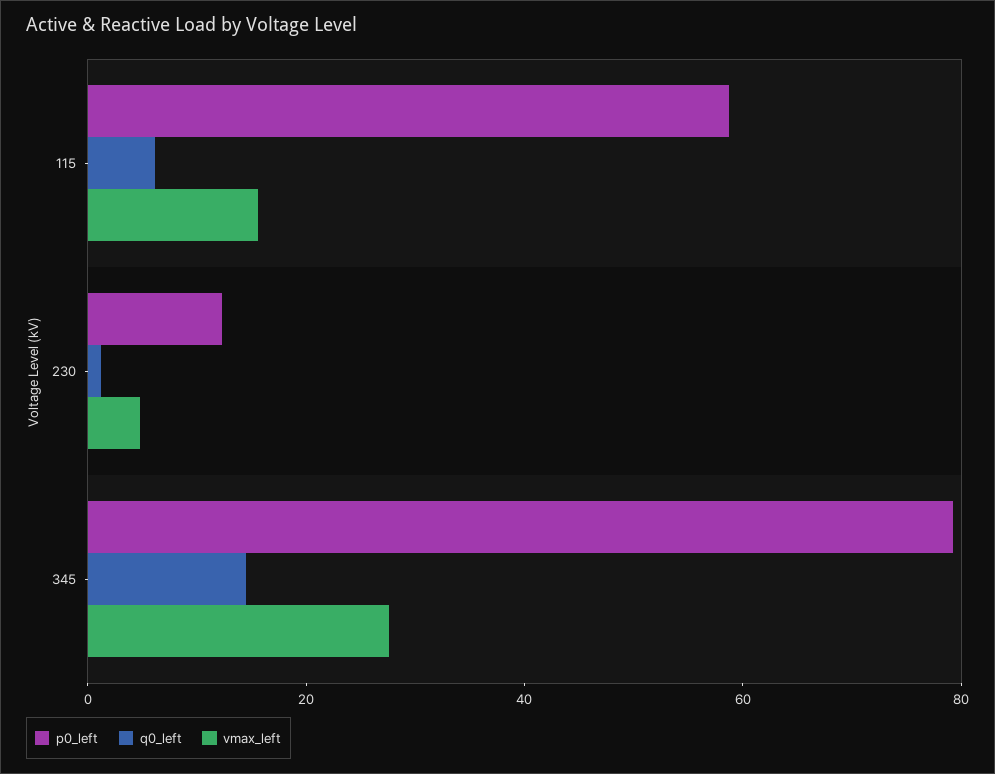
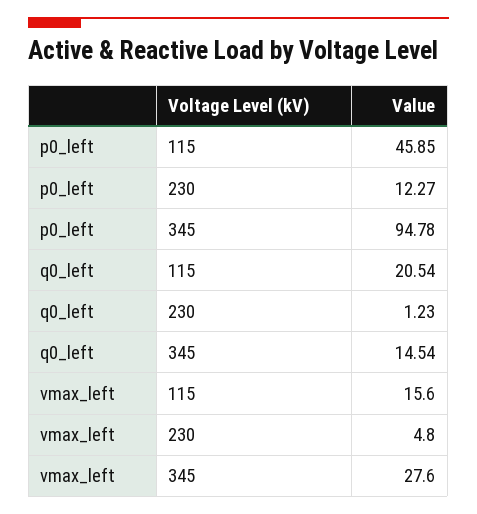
  {
    "p0_left": {
-     "115": 60,
+     "115": 45.85,
      "230": 12.27,
-     "345": 80
+     "345": 94.78
    },
    "q0_left": {
-     "115": 5,
+     "115": 20.54,
      "230": 1.23,
      "345": 14.54
    },
    "vmax_left": {
      "115": 15.6,
      "230": 4.8,
      "345": 27.6
    }
  }

